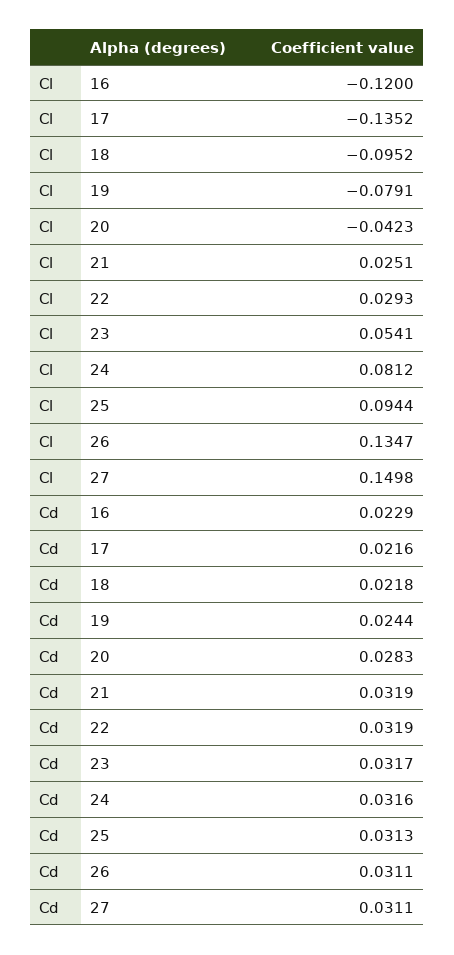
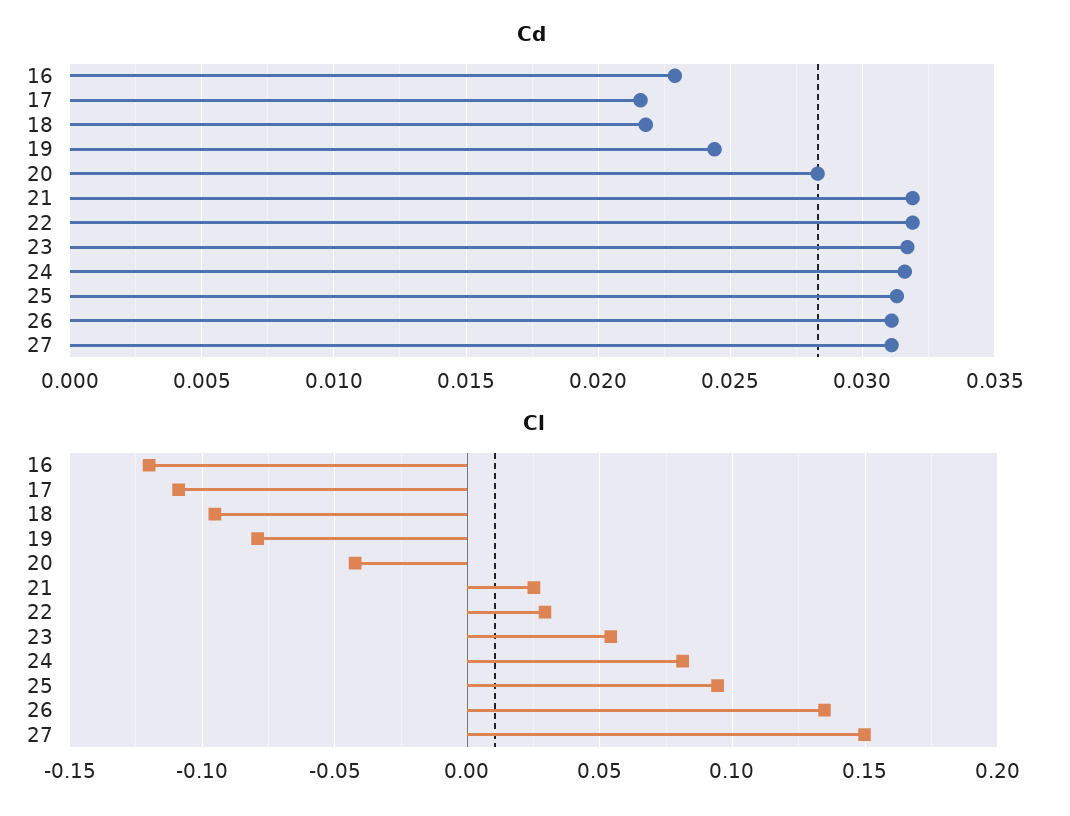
  {
    "Cl": {
      "16": -0.12,
-     "17": -0.1352,
+     "17": -0.11,
      "18": -0.0952,
      "19": -0.0791,
      "20": -0.0423,
      "21": 0.0251,
      "22": 0.0293,
      "23": 0.0541,
      "24": 0.0812,
      "25": 0.0944,
      "26": 0.1347,
      "27": 0.1498
    },
    "Cd": {
      "16": 0.0229,
      "17": 0.0216,
      "18": 0.0218,
      "19": 0.0244,
      "20": 0.0283,
      "21": 0.0319,
      "22": 0.0319,
      "23": 0.0317,
      "24": 0.0316,
      "25": 0.0313,
      "26": 0.0311,
      "27": 0.0311
    }
  }

